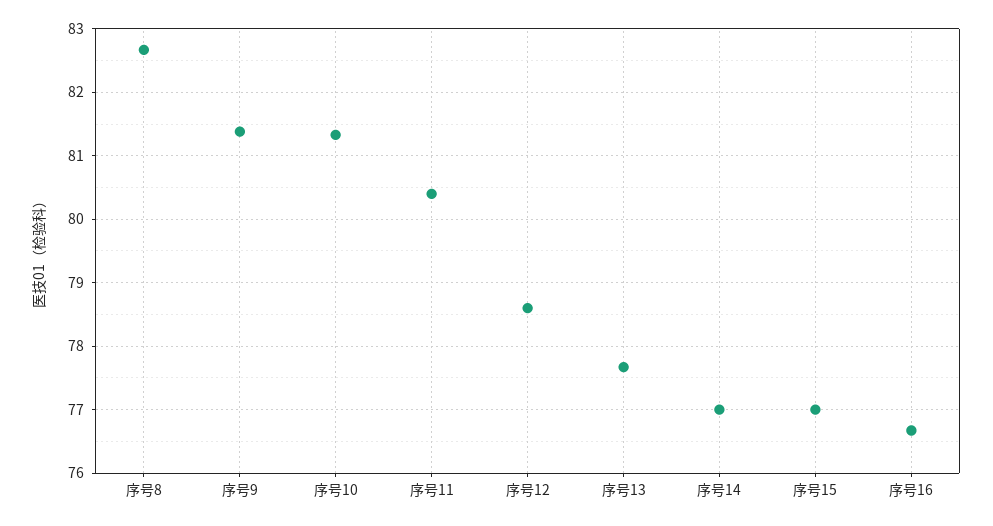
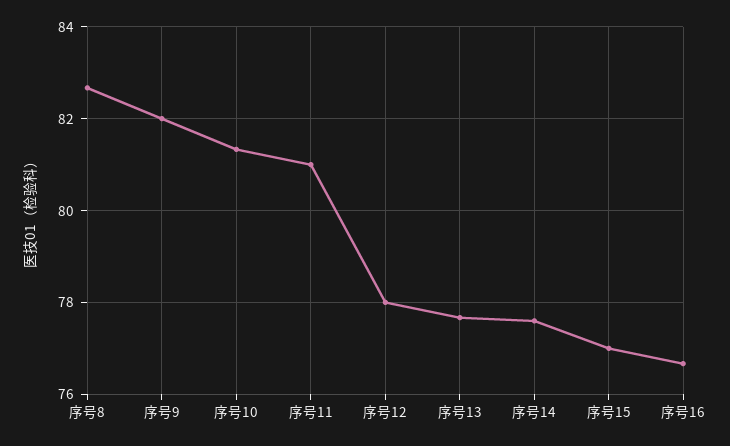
  {
    "序号8": 82.7,
-   "序号9": 81.4,
+   "序号9": 82,
    "序号10": 81.3,
-   "序号11": 80.4,
+   "序号11": 81,
-   "序号12": 78.6,
+   "序号12": 78,
    "序号13": 77.7,
-   "序号14": 77,
+   "序号14": 77.6,
    "序号15": 77,
    "序号16": 76.7
  }

